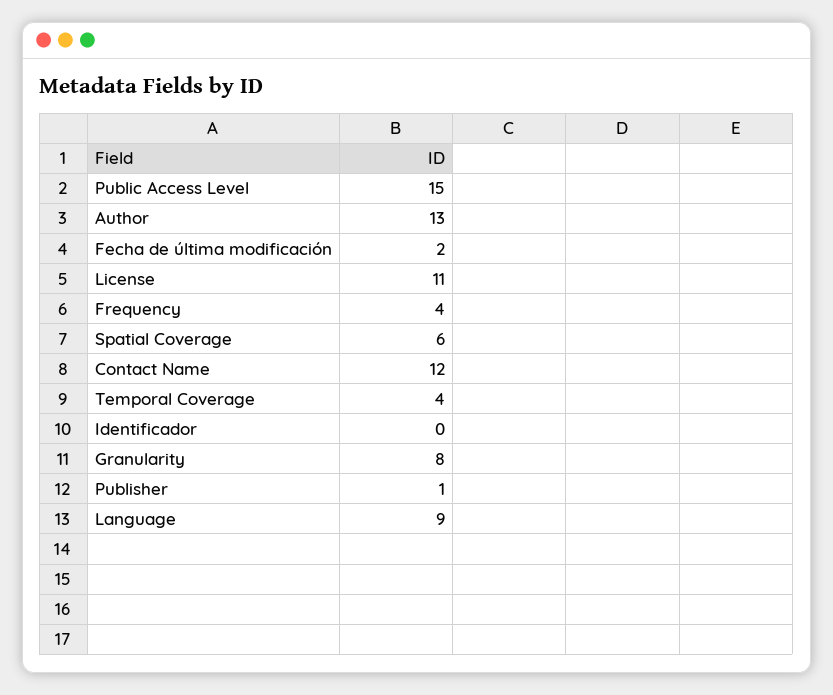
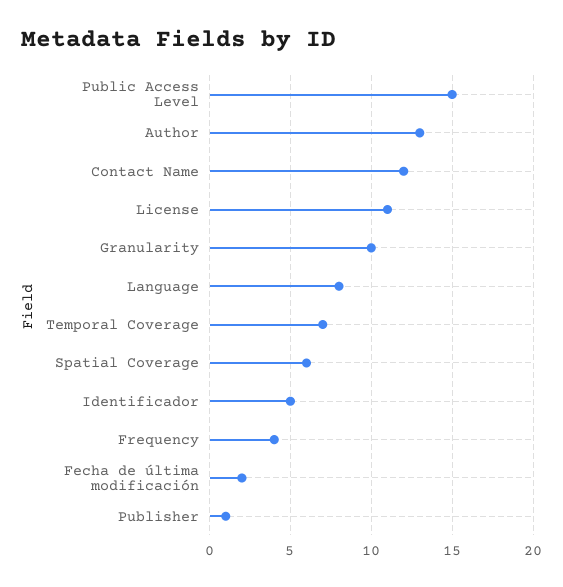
  {
    "Public Access Level": 15,
    "Author": 13,
    "Fecha de última modificación": 2,
    "License": 11,
    "Frequency": 4,
    "Spatial Coverage": 6,
    "Contact Name": 12,
-   "Temporal Coverage": 4,
+   "Temporal Coverage": 7,
-   "Identificador": 0,
+   "Identificador": 5,
-   "Granularity": 8,
+   "Granularity": 10,
    "Publisher": 1,
-   "Language": 9
+   "Language": 8
  }

